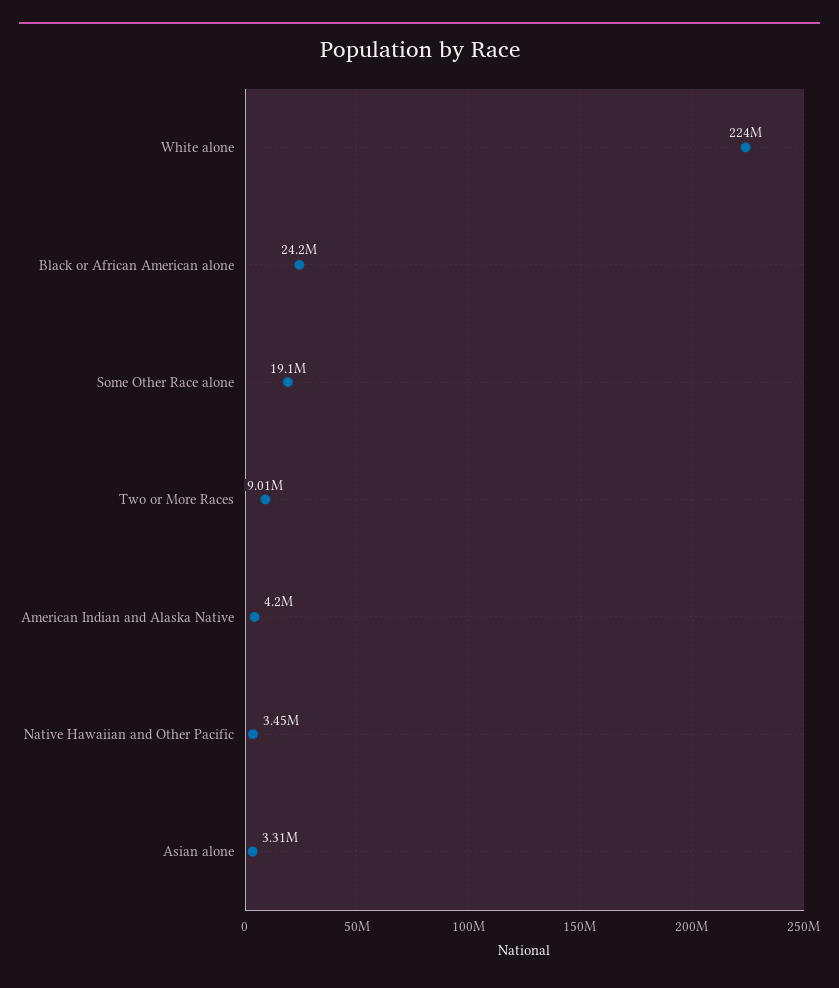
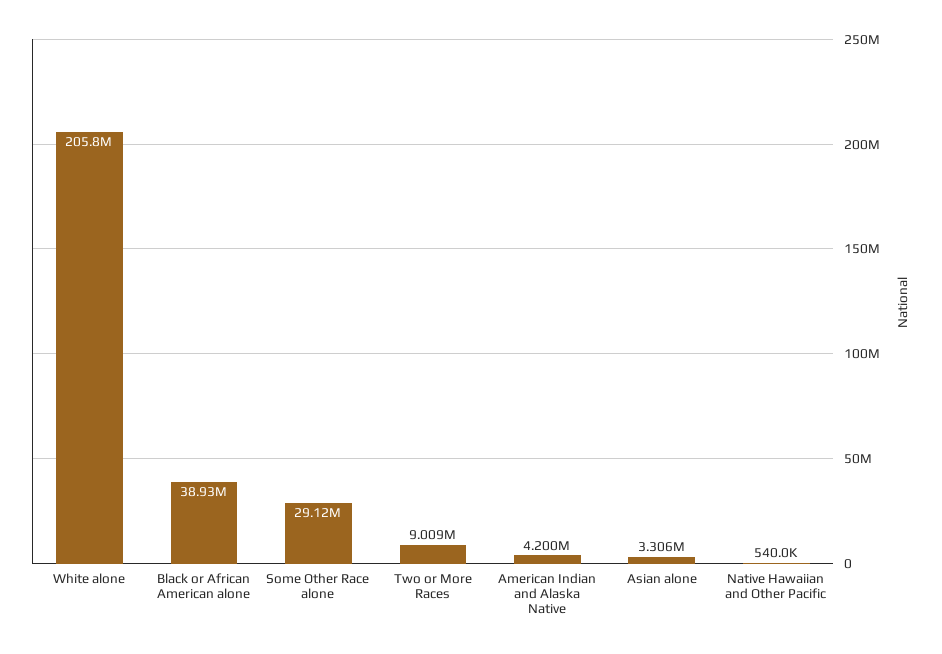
  {
-   "White alone": 224000000,
+   "White alone": 205800000,
-   "Black or African American alone": 24200000,
+   "Black or African American alone": 38930000,
-   "Some Other Race alone": 19100000,
+   "Some Other Race alone": 29120000,
    "Two or More Races": 9009000,
    "American Indian and Alaska Native": 4200000,
-   "Native Hawaiian and Other Pacific": 3450000,
+   "Native Hawaiian and Other Pacific": 540000,
    "Asian alone": 3306000
  }

